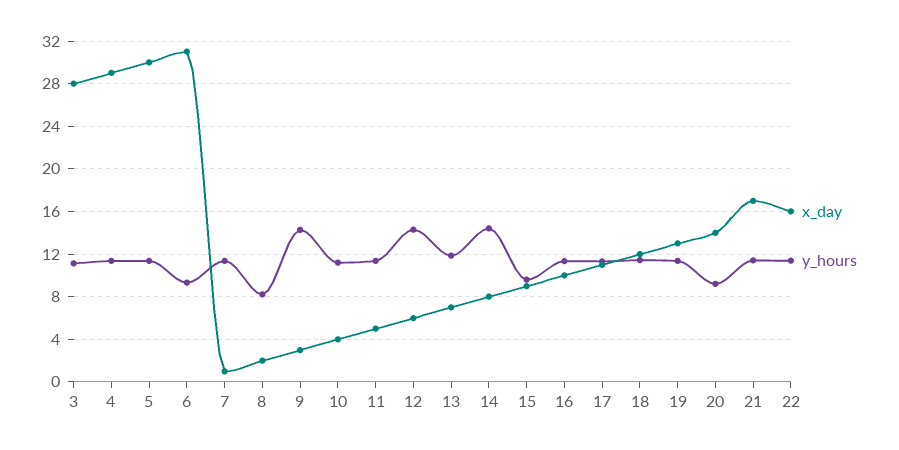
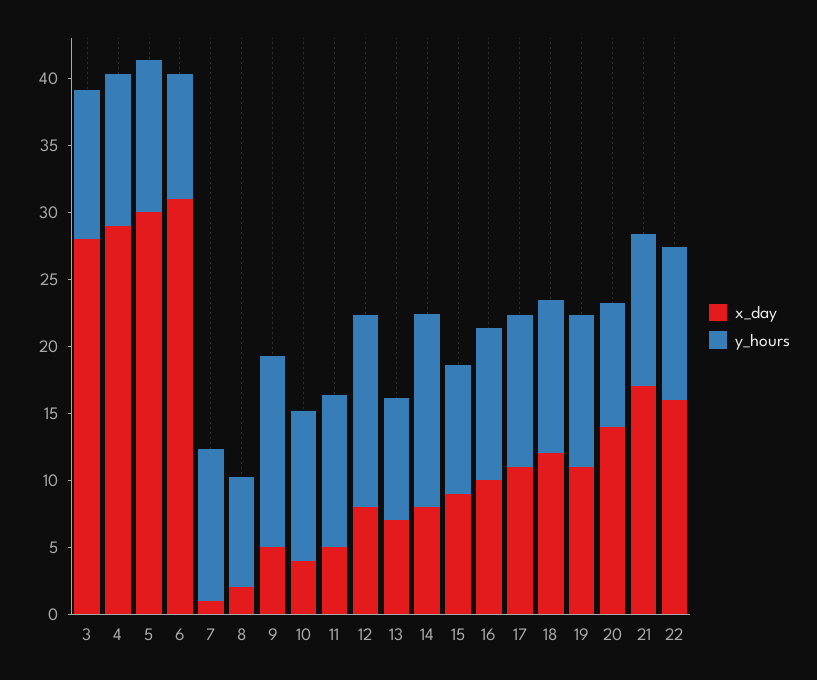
  {
    "x_day": {
      "3": 28,
      "4": 29,
      "5": 30,
      "6": 31,
      "7": 1,
      "8": 2,
-     "9": 3,
+     "9": 5,
      "10": 4,
      "11": 5,
-     "12": 6,
+     "12": 8,
      "13": 7,
      "14": 8,
      "15": 9,
      "16": 10,
      "17": 11,
      "18": 12,
-     "19": 13,
+     "19": 11,
      "20": 14,
      "21": 17,
      "22": 16
    },
    "y_hours": {
      "3": 11,
      "4": 11,
      "5": 11,
      "6": 9,
      "7": 11,
      "8": 8,
      "9": 14,
      "10": 11,
      "11": 11,
      "12": 14,
-     "13": 12,
+     "13": 9,
      "14": 14,
      "15": 10,
      "16": 11,
      "17": 11,
      "18": 11,
      "19": 11,
      "20": 9,
      "21": 11,
      "22": 11
    }
  }

